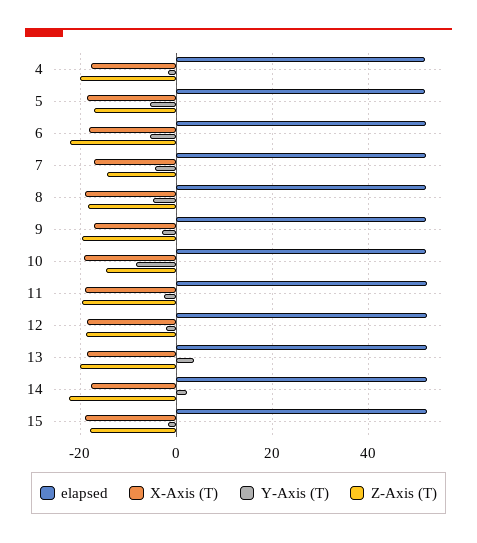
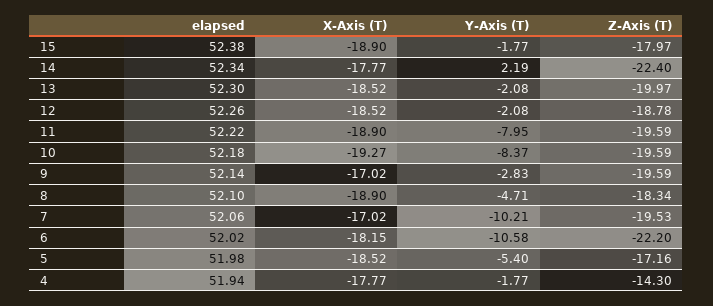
  {
    "elapsed": {
      "4": 51.94,
      "5": 51.98,
      "6": 52.02,
      "7": 52.06,
      "8": 52.1,
      "9": 52.14,
      "10": 52.18,
      "11": 52.22,
      "12": 52.26,
      "13": 52.3,
      "14": 52.34,
      "15": 52.38
    },
    "X-Axis (T)": {
      "4": -17.77,
      "5": -18.52,
      "6": -18.15,
      "7": -17.02,
      "8": -18.9,
      "9": -17.02,
      "10": -19.27,
      "11": -18.9,
      "12": -18.52,
      "13": -18.52,
      "14": -17.77,
      "15": -18.9
    },
    "Y-Axis (T)": {
      "4": -1.77,
      "5": -5.4,
-     "6": -6,
+     "6": -10.58,
-     "7": -4,
+     "7": -10.21,
      "8": -4.71,
      "9": -2.83,
      "10": -8.37,
-     "11": -2,
+     "11": -7.95,
      "12": -2.08,
-     "13": 4,
+     "13": -2.08,
      "14": 2.19,
      "15": -1.77
    },
    "Z-Axis (T)": {
-     "4": -20,
+     "4": -14.3,
      "5": -17.16,
      "6": -22.2,
-     "7": -14,
+     "7": -19.53,
      "8": -18.34,
      "9": -19.59,
-     "10": -14,
+     "10": -19.59,
      "11": -19.59,
      "12": -18.78,
      "13": -19.97,
      "14": -22.4,
      "15": -17.97
    }
  }

